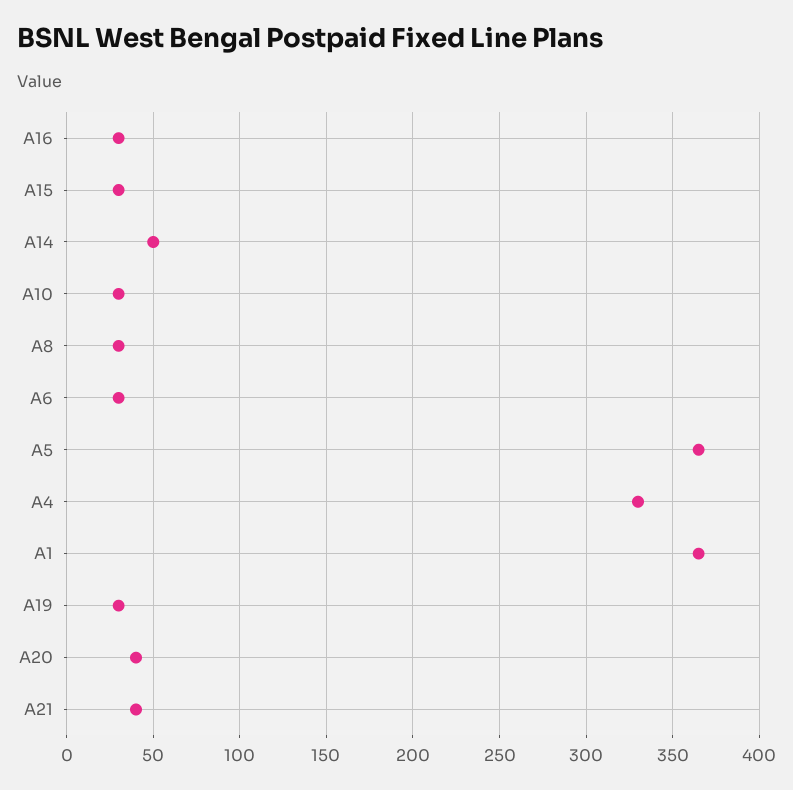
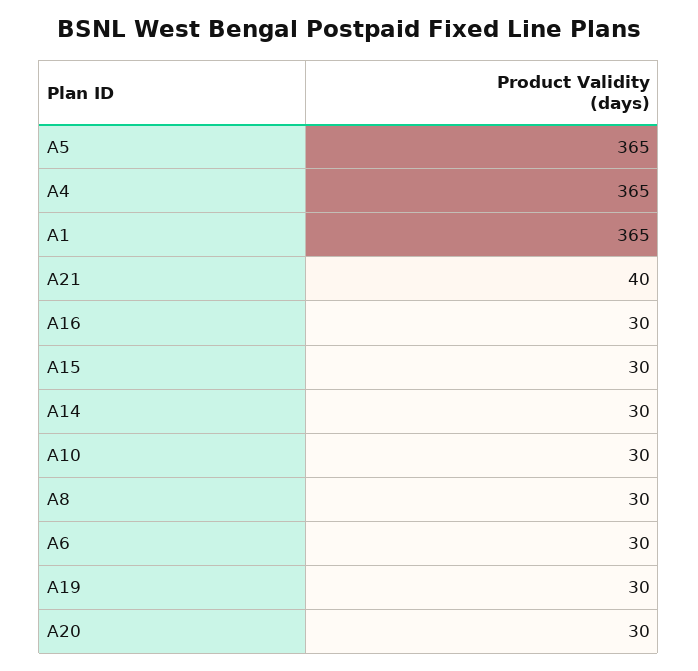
  {
    "A16": 30,
    "A15": 30,
-   "A14": 50,
+   "A14": 30,
    "A10": 30,
    "A8": 30,
    "A6": 30,
    "A5": 365,
-   "A4": 330,
+   "A4": 365,
    "A1": 365,
    "A19": 30,
-   "A20": 40,
+   "A20": 30,
    "A21": 40
  }

